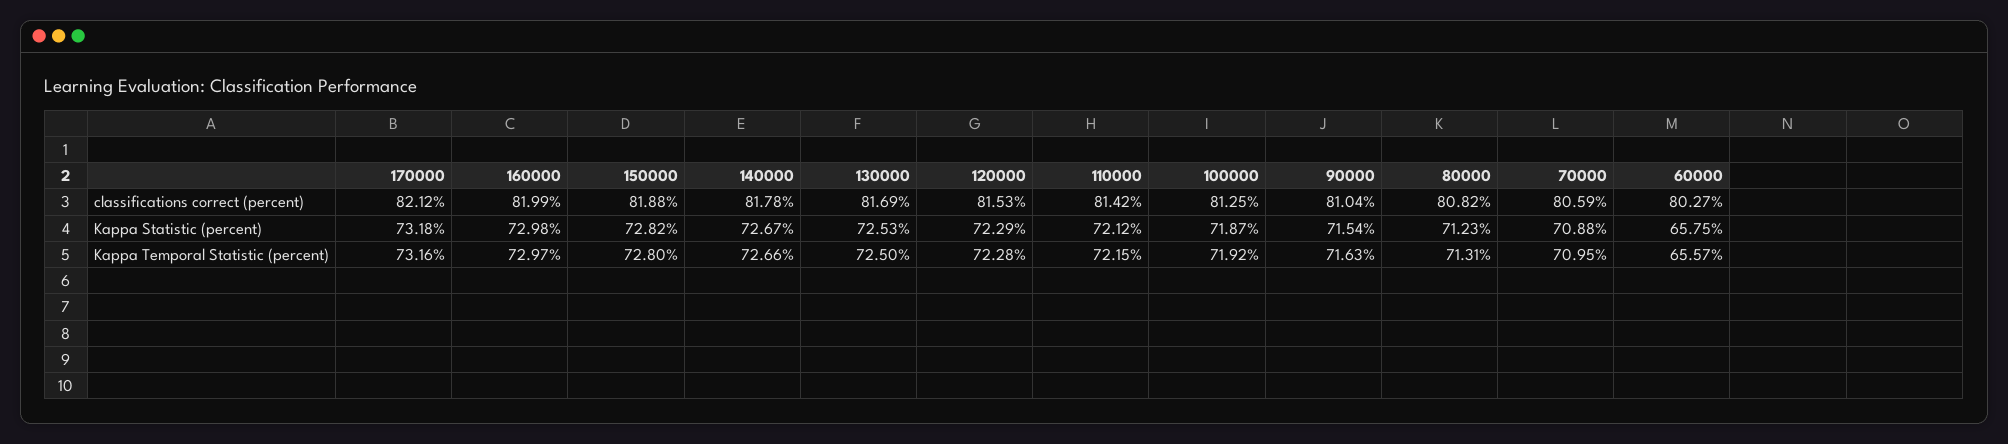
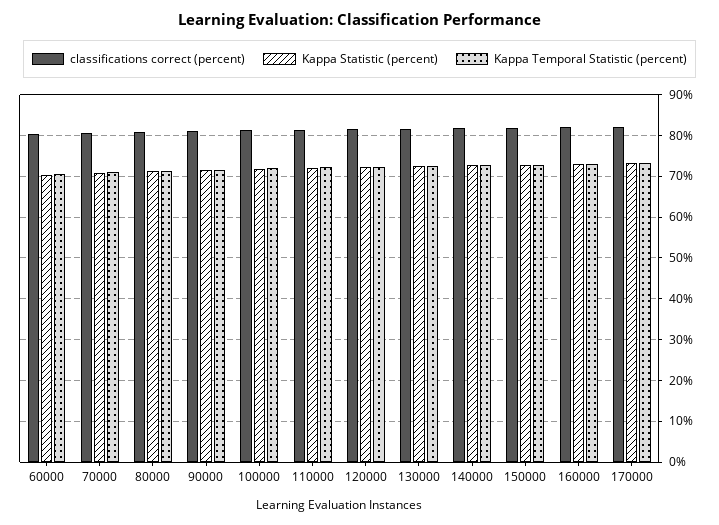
  {
    "classifications correct (percent)": {
      "170000": 82.12,
      "160000": 81.99,
      "150000": 81.88,
      "140000": 81.78,
      "130000": 81.69,
      "120000": 81.53,
      "110000": 81.42,
      "100000": 81.25,
      "90000": 81.04,
      "80000": 80.82,
      "70000": 80.59,
      "60000": 80.27
    },
    "Kappa Statistic (percent)": {
      "170000": 73.18,
      "160000": 72.98,
      "150000": 72.82,
      "140000": 72.67,
      "130000": 72.53,
      "120000": 72.29,
      "110000": 72.12,
      "100000": 71.87,
      "90000": 71.54,
      "80000": 71.23,
      "70000": 70.88,
-     "60000": 65.75
+     "60000": 70
    },
    "Kappa Temporal Statistic (percent)": {
      "170000": 73.16,
      "160000": 72.97,
      "150000": 72.8,
      "140000": 72.66,
      "130000": 72.5,
      "120000": 72.28,
      "110000": 72.15,
      "100000": 71.92,
      "90000": 71.63,
      "80000": 71.31,
      "70000": 70.95,
-     "60000": 65.57
+     "60000": 70
    }
  }

